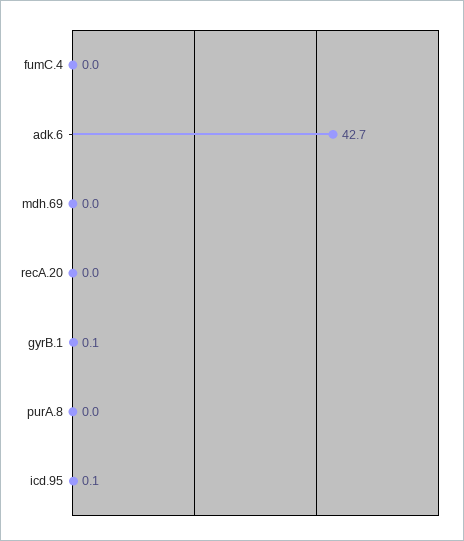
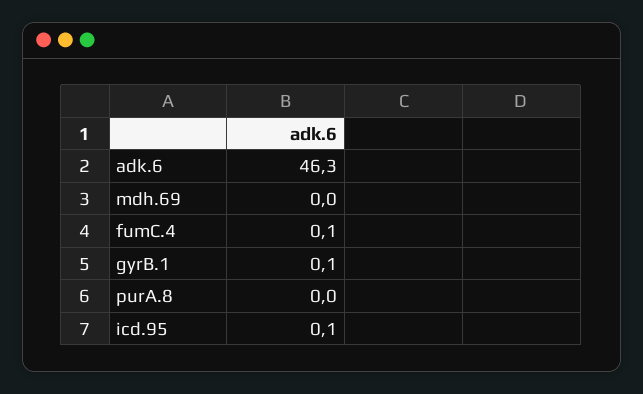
  {
-   "fumC.4": 0,
+   "fumC.4": 0.1,
-   "adk.6": 42.7,
+   "adk.6": 46.3,
    "mdh.69": 0,
-   "recA.20": 0,
    "gyrB.1": 0.1,
    "purA.8": 0,
    "icd.95": 0.1
  }

